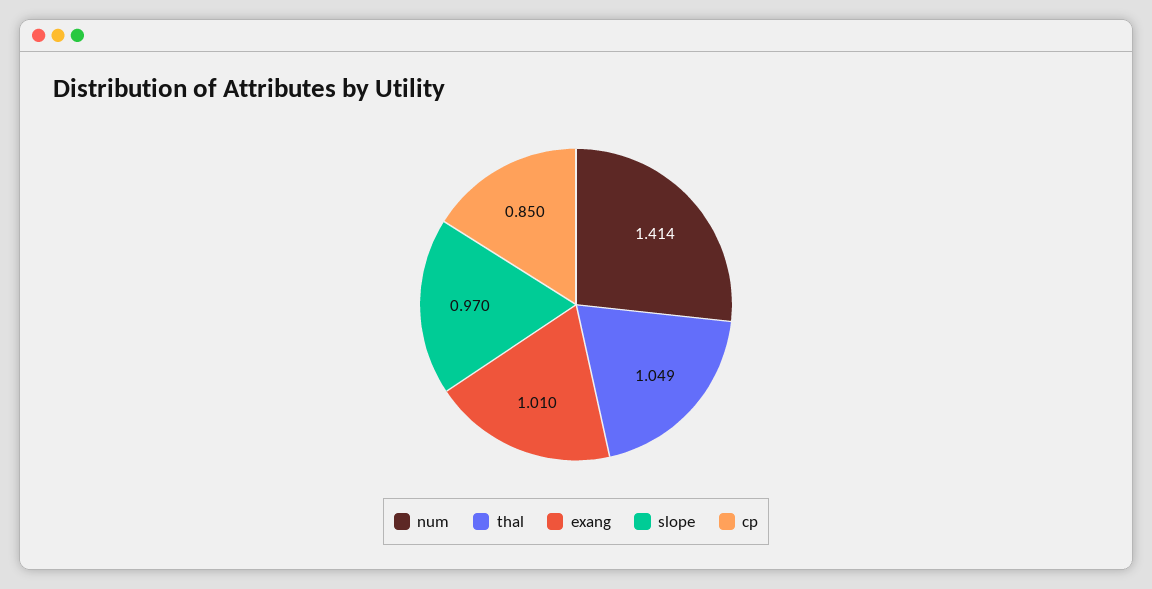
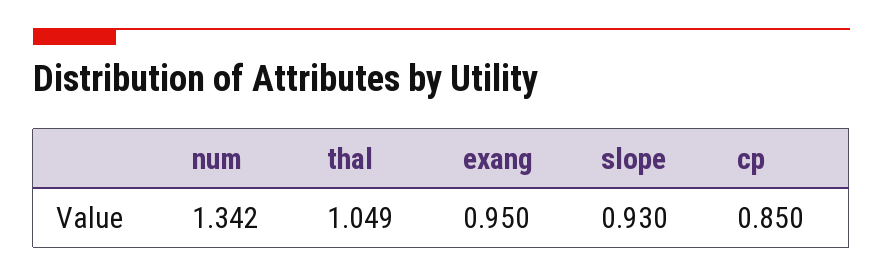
  {
-   "num": 1.414,
+   "num": 1.342,
    "thal": 1.049,
-   "exang": 1.01,
+   "exang": 0.95,
-   "slope": 0.97,
+   "slope": 0.93,
    "cp": 0.85
  }

